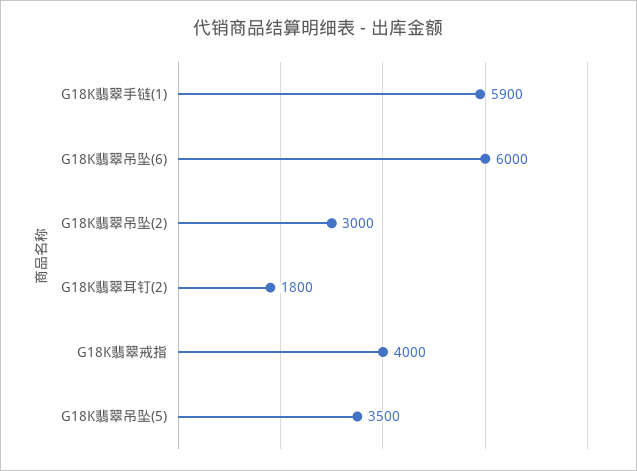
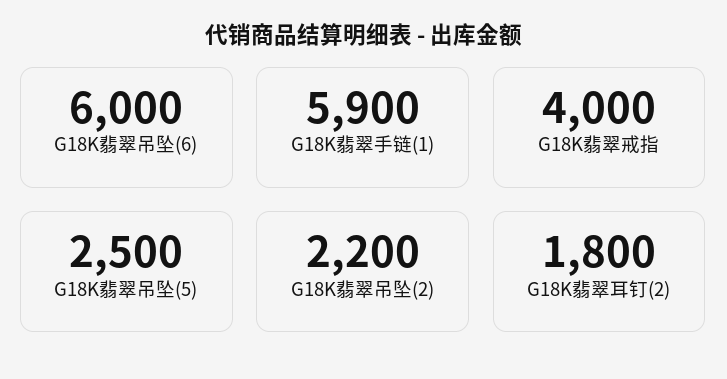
  {
    "G18K翡翠手链(1)": 5900,
    "G18K翡翠吊坠(6)": 6000,
-   "G18K翡翠吊坠(2)": 3000,
+   "G18K翡翠吊坠(2)": 2200,
    "G18K翡翠耳钉(2)": 1800,
    "G18K翡翠戒指": 4000,
-   "G18K翡翠吊坠(5)": 3500
+   "G18K翡翠吊坠(5)": 2500
  }

